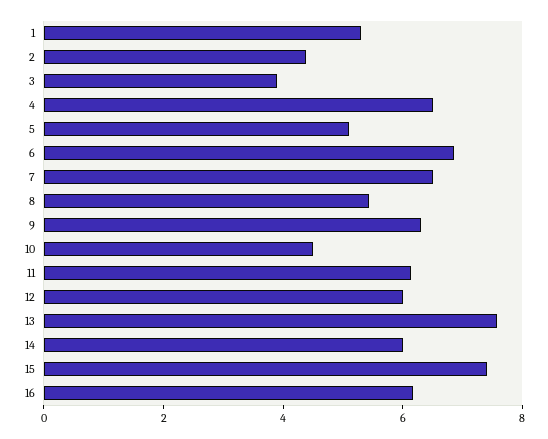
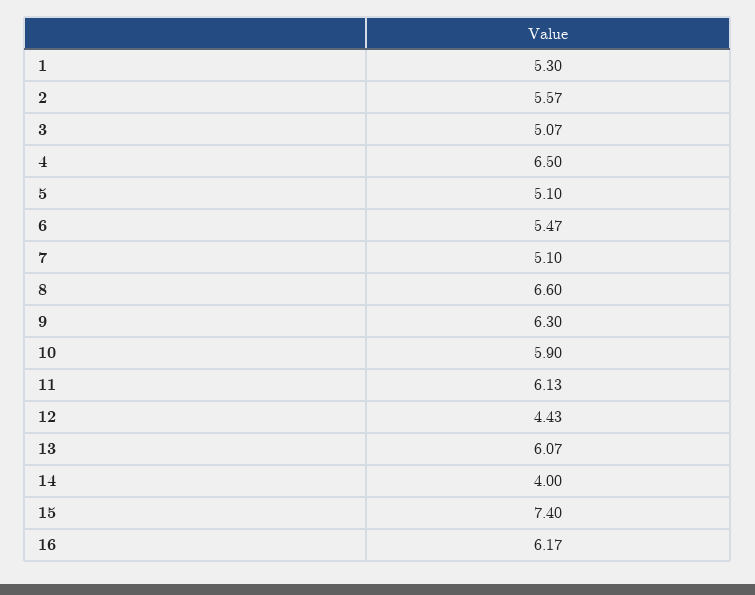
  {
    "1": 5.3,
-   "2": 4.5,
+   "2": 5.57,
-   "3": 4,
+   "3": 5.07,
    "4": 6.5,
    "5": 5.1,
-   "6": 7,
+   "6": 5.47,
-   "7": 6.5,
+   "7": 5.1,
-   "8": 5.5,
+   "8": 6.6,
    "9": 6.3,
-   "10": 4.5,
+   "10": 5.9,
    "11": 6.13,
-   "12": 6,
+   "12": 4.43,
-   "13": 7.5,
+   "13": 6.07,
-   "14": 6,
+   "14": 4,
    "15": 7.4,
    "16": 6.17
  }

